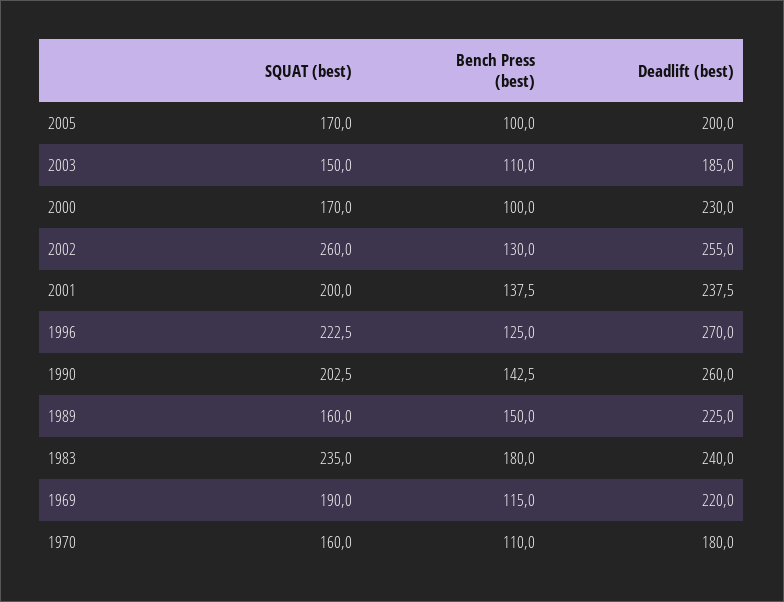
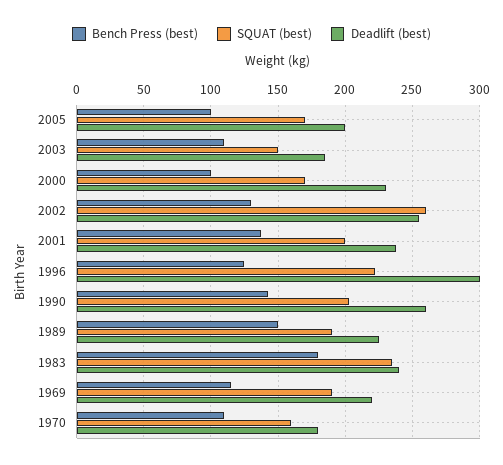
  {
    "SQUAT (best)": {
      "2005": 170,
      "2003": 150,
      "2000": 170,
      "2002": 260,
      "2001": 200,
      "1996": 222.5,
      "1990": 202.5,
-     "1989": 160,
+     "1989": 190,
      "1983": 235,
      "1969": 190,
      "1970": 160
    },
    "Bench Press (best)": {
      "2005": 100,
      "2003": 110,
      "2000": 100,
      "2002": 130,
      "2001": 137.5,
      "1996": 125,
      "1990": 142.5,
      "1989": 150,
      "1983": 180,
      "1969": 115,
      "1970": 110
    },
    "Deadlift (best)": {
      "2005": 200,
      "2003": 185,
      "2000": 230,
      "2002": 255,
      "2001": 237.5,
-     "1996": 270,
+     "1996": 300,
      "1990": 260,
      "1989": 225,
      "1983": 240,
      "1969": 220,
      "1970": 180
    }
  }

